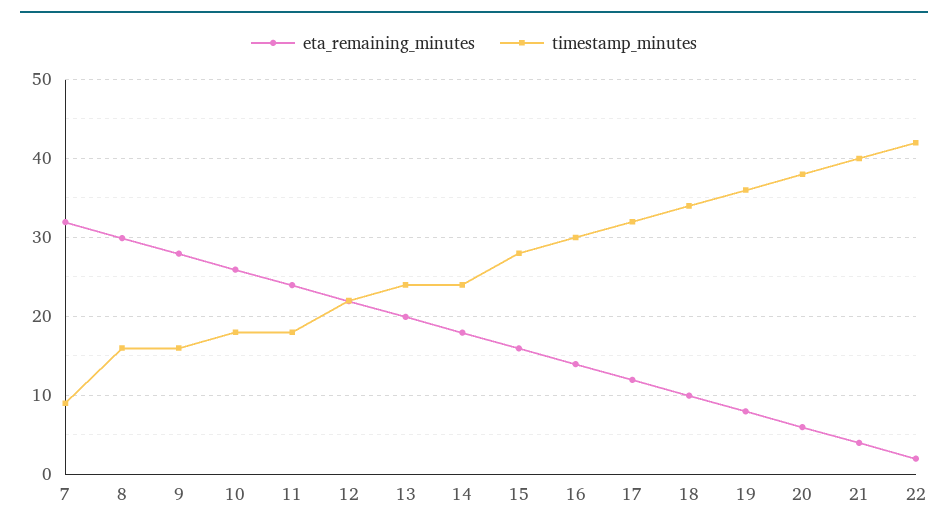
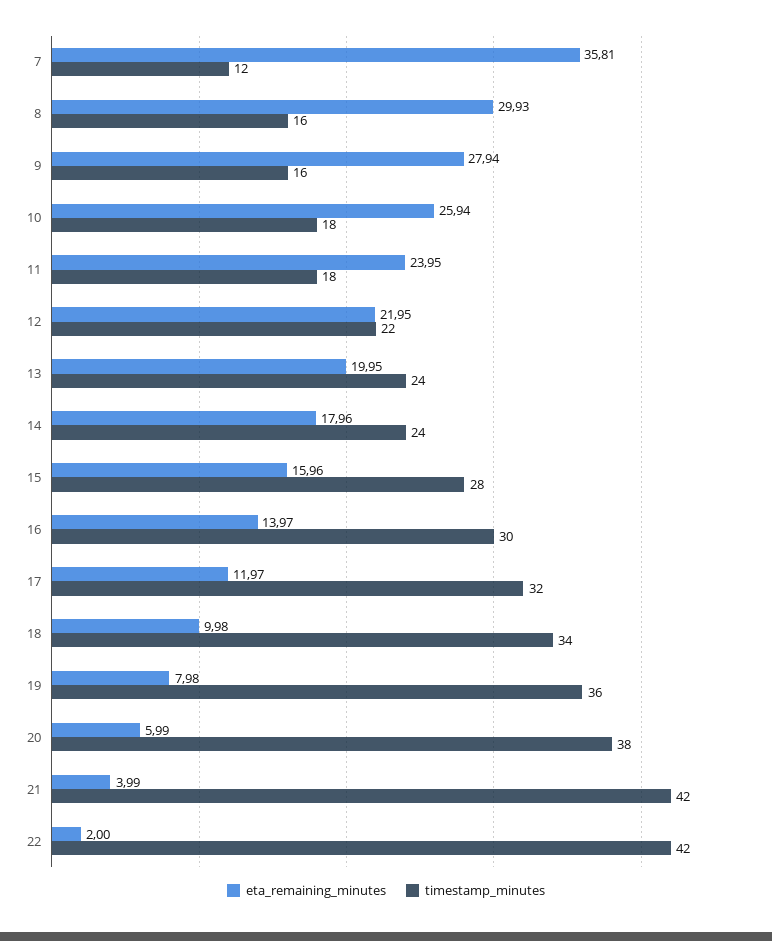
  {
    "eta_remaining_minutes": {
-     "7": 32,
+     "7": 35.81,
      "8": 29.93,
      "9": 27.94,
      "10": 25.94,
      "11": 23.95,
      "12": 21.95,
      "13": 19.95,
      "14": 17.96,
      "15": 15.96,
      "16": 13.97,
      "17": 11.97,
      "18": 9.98,
      "19": 7.98,
      "20": 5.99,
      "21": 3.99,
      "22": 2
    },
    "timestamp_minutes": {
-     "7": 9,
+     "7": 12,
      "8": 16,
      "9": 16,
      "10": 18,
      "11": 18,
      "12": 22,
      "13": 24,
      "14": 24,
      "15": 28,
      "16": 30,
      "17": 32,
      "18": 34,
      "19": 36,
      "20": 38,
-     "21": 40,
+     "21": 42,
      "22": 42
    }
  }

